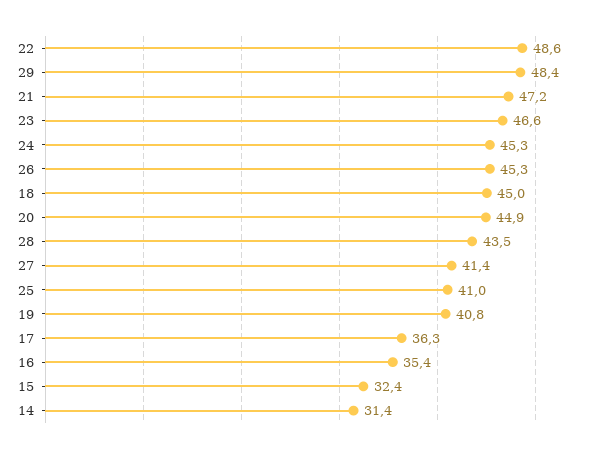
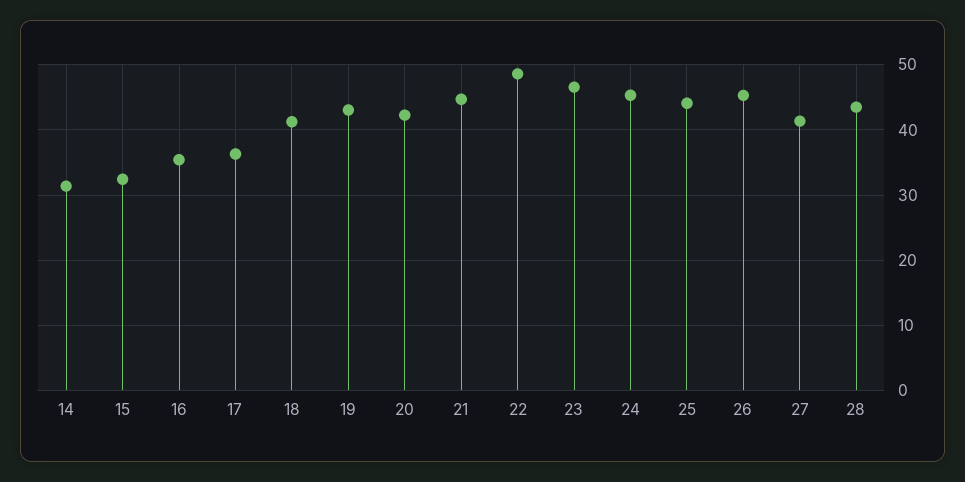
  {
    "22": 48.6,
-   "29": 48.4,
-   "21": 47.2,
+   "21": 45,
    "23": 46.6,
    "24": 45.3,
    "26": 45.3,
-   "18": 45,
+   "18": 41,
-   "20": 44.9,
+   "20": 42,
    "28": 43.5,
    "27": 41.4,
-   "25": 41,
+   "25": 44,
-   "19": 40.8,
+   "19": 43,
    "17": 36.3,
    "16": 35.4,
    "15": 32.4,
    "14": 31.4
  }

